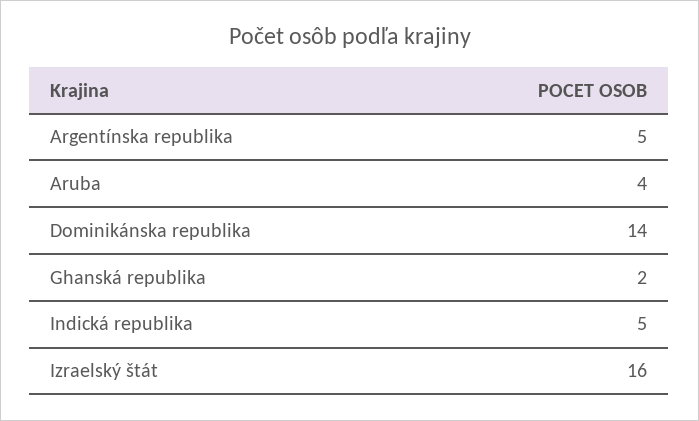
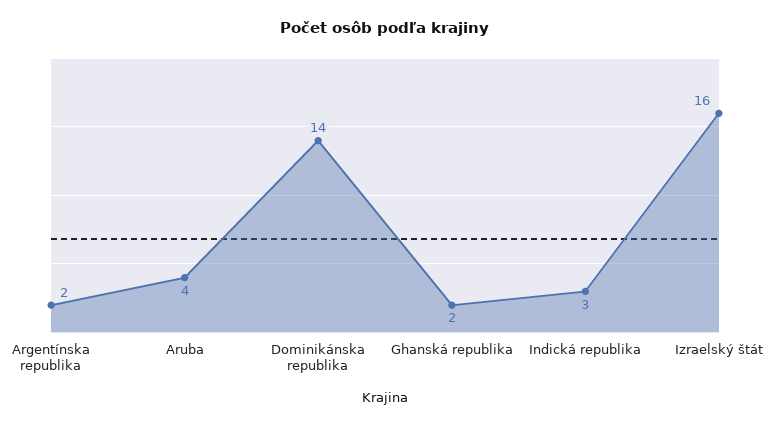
  {
-   "Argentínska republika": 5,
+   "Argentínska republika": 2,
    "Aruba": 4,
    "Dominikánska republika": 14,
    "Ghanská republika": 2,
-   "Indická republika": 5,
+   "Indická republika": 3,
    "Izraelský štát": 16
  }

